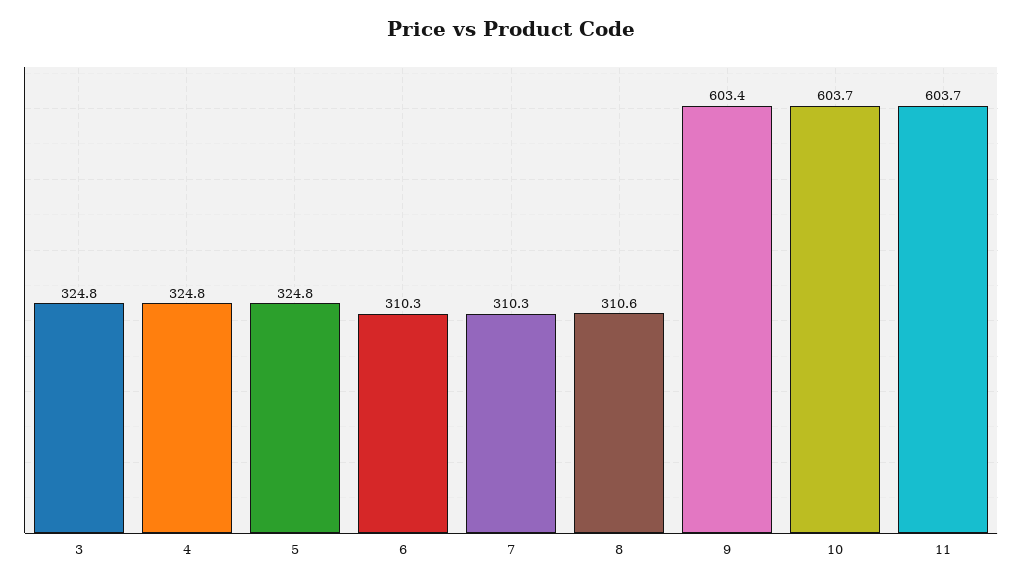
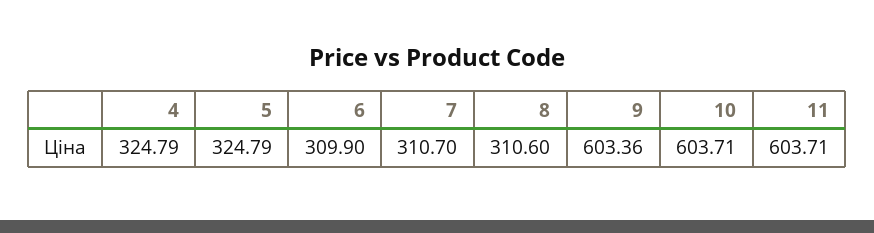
  {
-   "3": 324.8,
    "4": 324.79,
    "5": 324.79,
-   "6": 310.3,
+   "6": 309.9,
-   "7": 310.3,
+   "7": 310.7,
    "8": 310.6,
    "9": 603.36,
    "10": 603.71,
    "11": 603.71
  }

